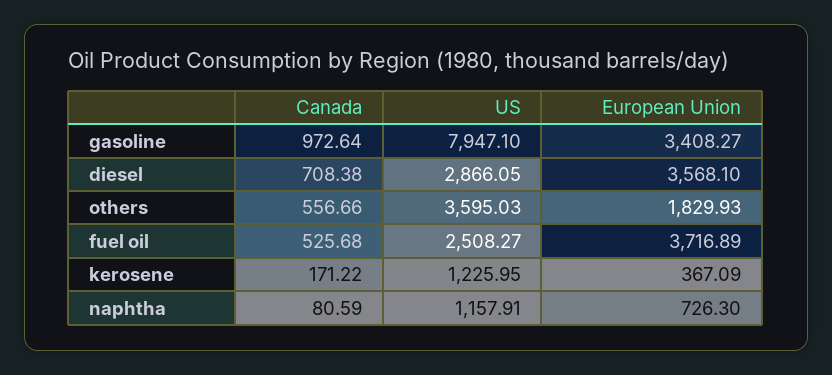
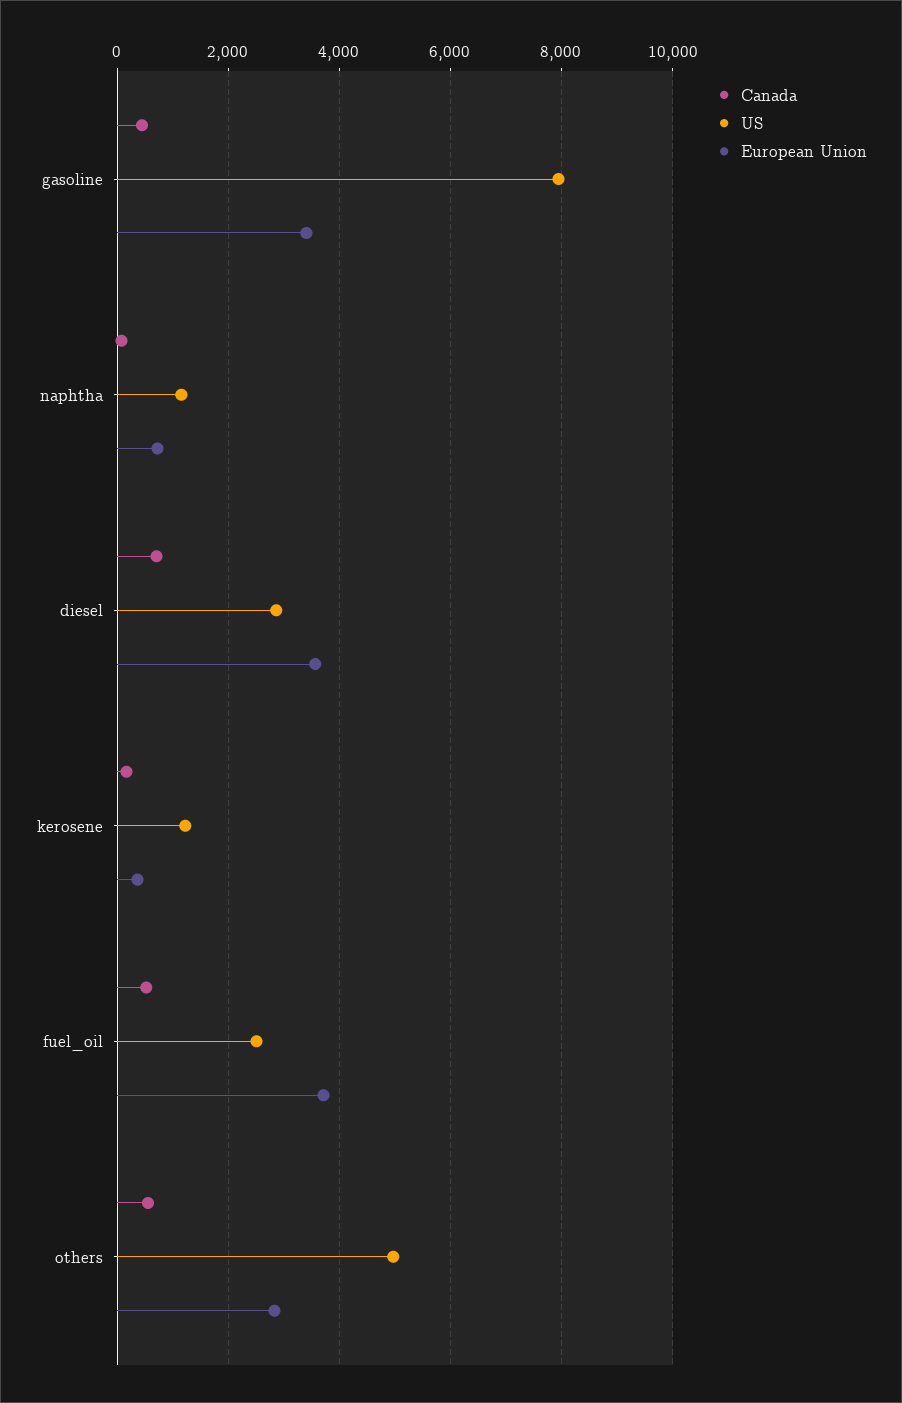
  {
    "Canada": {
-     "gasoline": 972.64,
+     "gasoline": 400,
      "diesel": 708.38,
      "others": 556.66,
      "fuel oil": 525.68,
      "kerosene": 171.22,
      "naphtha": 80.59
    },
    "US": {
      "gasoline": 7947.1,
      "diesel": 2866.05,
-     "others": 3595.03,
+     "others": 5000,
      "fuel oil": 2508.27,
      "kerosene": 1225.95,
      "naphtha": 1157.91
    },
    "European Union": {
      "gasoline": 3408.27,
      "diesel": 3568.1,
-     "others": 1829.93,
+     "others": 2800,
      "fuel oil": 3716.89,
      "kerosene": 367.09,
      "naphtha": 726.3
    }
  }

